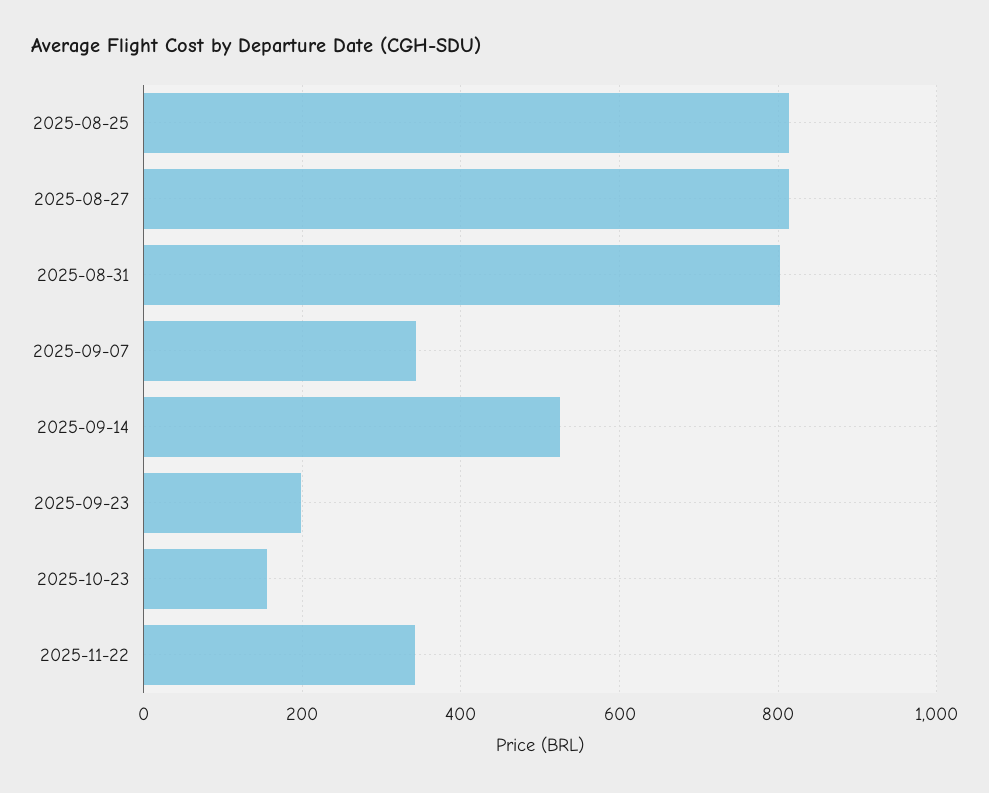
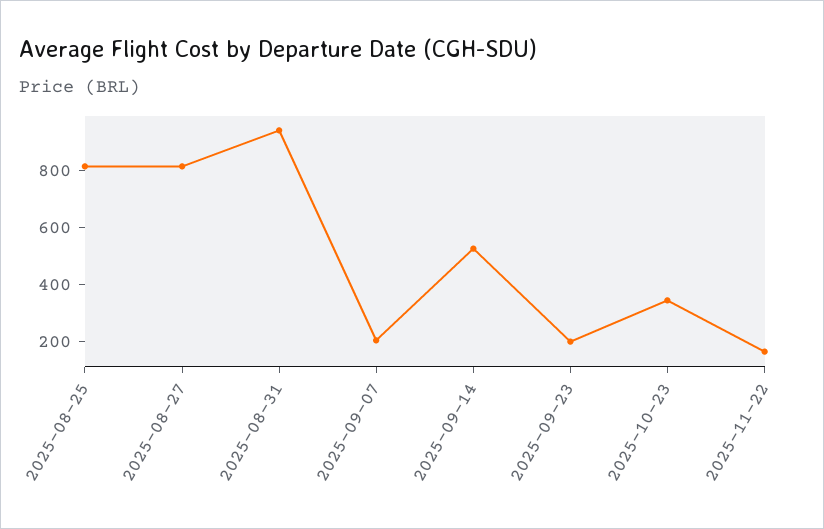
  {
    "2025-08-25": 820,
    "2025-08-27": 820,
-   "2025-08-31": 800,
+   "2025-08-31": 950,
-   "2025-09-07": 340,
+   "2025-09-07": 200,
    "2025-09-14": 520,
    "2025-09-23": 200,
-   "2025-10-23": 160,
+   "2025-10-23": 350,
-   "2025-11-22": 340
+   "2025-11-22": 150
  }

